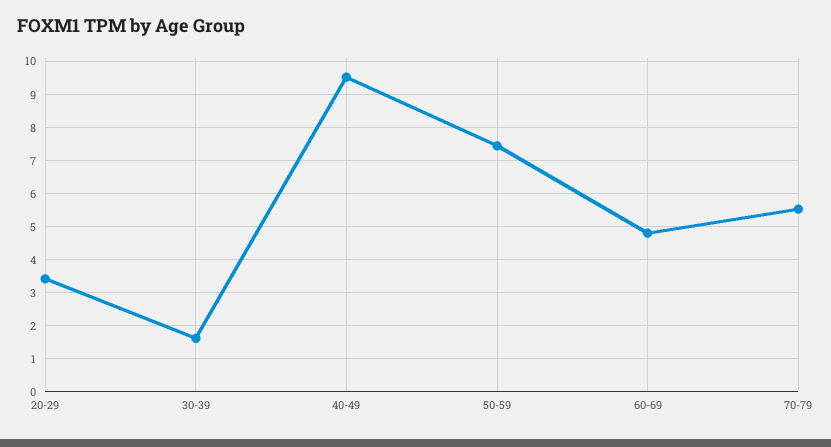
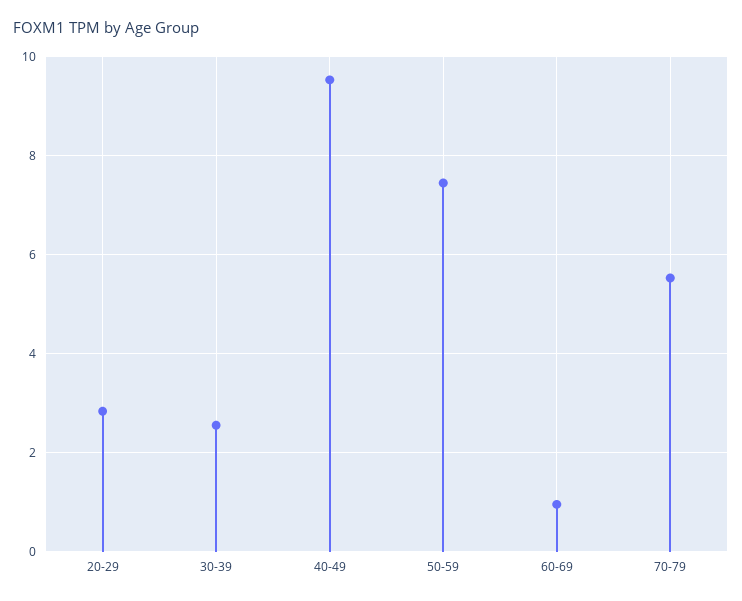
  {
-   "20-29": 3.4,
+   "20-29": 2.8,
-   "30-39": 1.6,
+   "30-39": 2.6,
    "40-49": 9.6,
    "50-59": 7.4,
-   "60-69": 4.8,
+   "60-69": 1,
    "70-79": 5.6
  }

